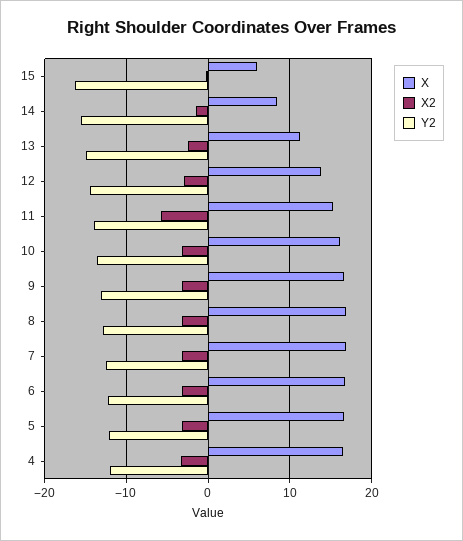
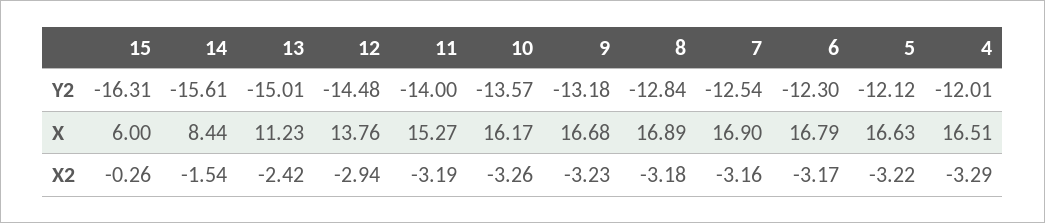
  {
    "X": {
      "15": 6,
      "14": 8.44,
      "13": 11.23,
      "12": 13.76,
      "11": 15.27,
      "10": 16.17,
      "9": 16.68,
      "8": 16.89,
      "7": 16.9,
      "6": 16.79,
      "5": 16.63,
      "4": 16.51
    },
    "X2": {
      "15": -0.26,
      "14": -1.54,
      "13": -2.42,
      "12": -2.94,
-     "11": -6,
+     "11": -3.19,
      "10": -3.26,
      "9": -3.23,
      "8": -3.18,
      "7": -3.16,
      "6": -3.17,
      "5": -3.22,
      "4": -3.29
    },
    "Y2": {
      "15": -16.31,
      "14": -15.61,
      "13": -15.01,
      "12": -14.48,
      "11": -14,
      "10": -13.57,
      "9": -13.18,
      "8": -12.84,
      "7": -12.54,
      "6": -12.3,
      "5": -12.12,
      "4": -12.01
    }
  }

